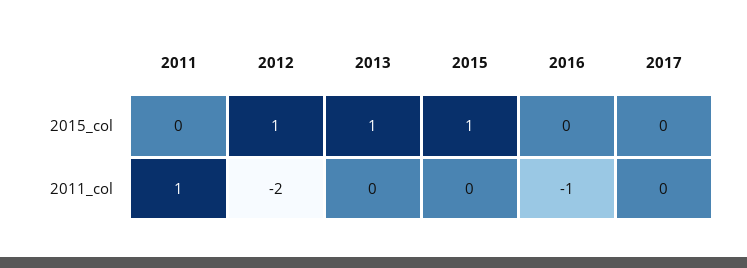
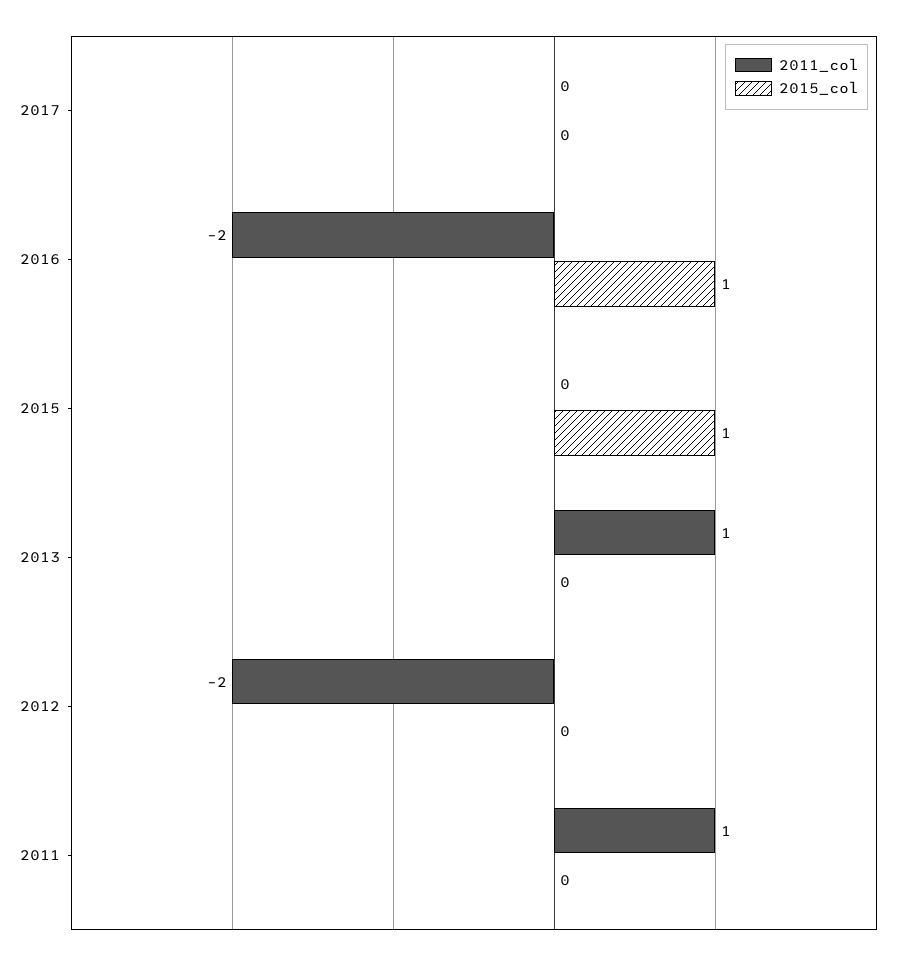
  {
    "2015_col": {
      "2011": 0,
-     "2012": 1,
+     "2012": 0,
-     "2013": 1,
+     "2013": 0,
      "2015": 1,
-     "2016": 0,
+     "2016": 1,
      "2017": 0
    },
    "2011_col": {
      "2011": 1,
      "2012": -2,
-     "2013": 0,
+     "2013": 1,
      "2015": 0,
-     "2016": -1,
+     "2016": -2,
      "2017": 0
    }
  }

